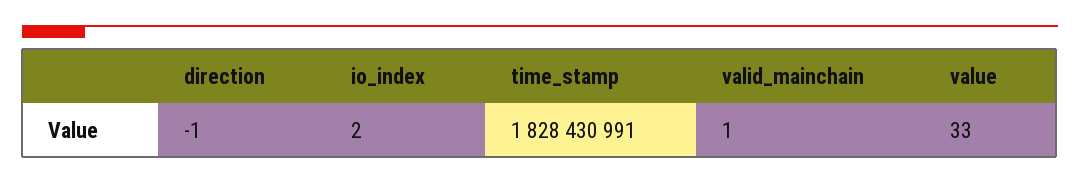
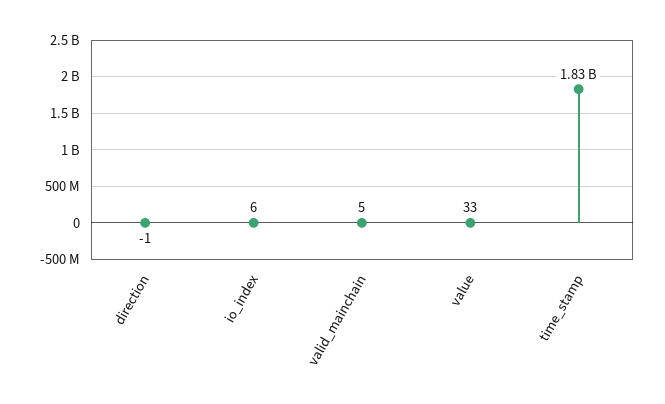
  {
    "direction": -1,
-   "io_index": 2,
+   "io_index": 6,
    "time_stamp": 1828430991,
-   "valid_mainchain": 1,
+   "valid_mainchain": 5,
    "value": 33
  }

